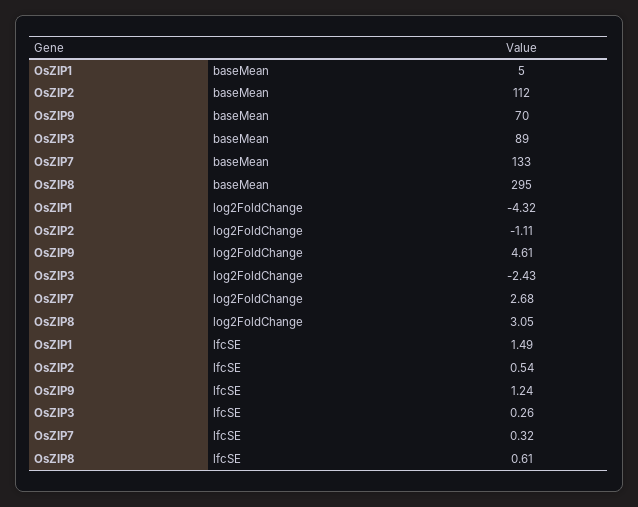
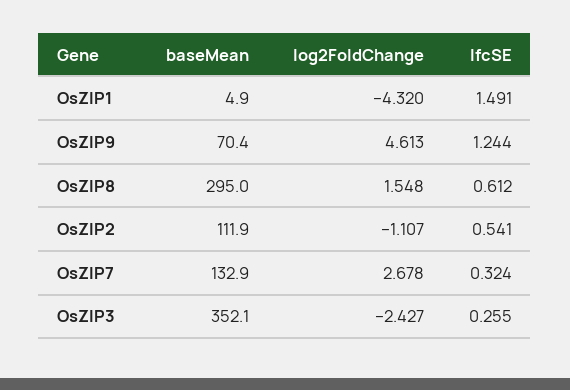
  {
    "OsZIP1": {
      "baseMean": 4.9,
      "log2FoldChange": -4.32,
      "lfcSE": 1.491
    },
    "OsZIP2": {
      "baseMean": 111.9,
      "log2FoldChange": -1.107,
      "lfcSE": 0.541
    },
    "OsZIP9": {
      "baseMean": 70.4,
      "log2FoldChange": 4.613,
      "lfcSE": 1.244
    },
    "OsZIP3": {
-     "baseMean": 89,
+     "baseMean": 352.1,
      "log2FoldChange": -2.427,
      "lfcSE": 0.255
    },
    "OsZIP7": {
      "baseMean": 132.9,
      "log2FoldChange": 2.678,
      "lfcSE": 0.324
    },
    "OsZIP8": {
      "baseMean": 295,
-     "log2FoldChange": 3.05,
+     "log2FoldChange": 1.548,
      "lfcSE": 0.612
    }
  }

